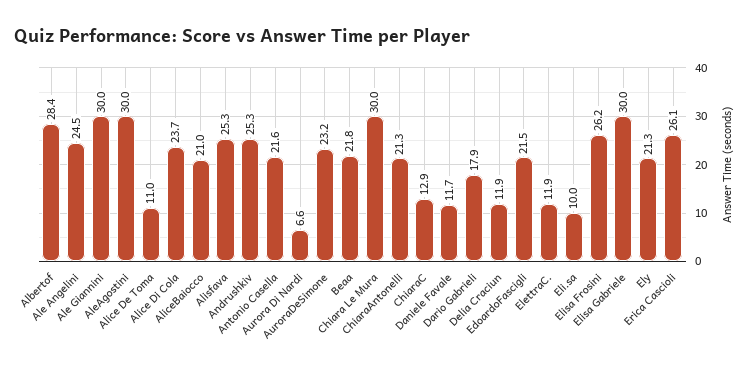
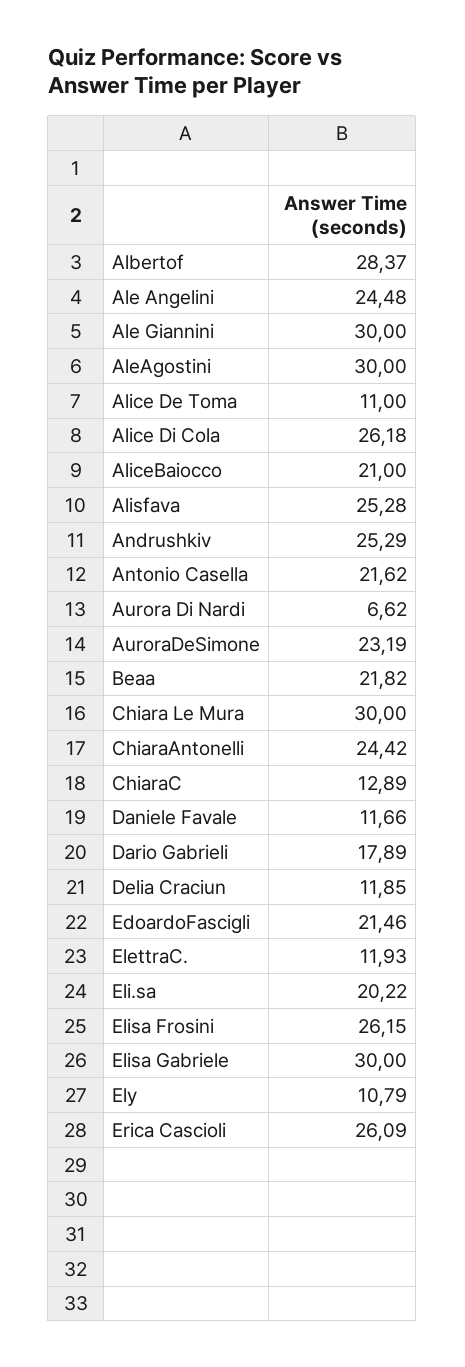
  {
    "Albertof": 28.37,
    "Ale Angelini": 24.48,
    "Ale Giannini": 30,
    "AleAgostini": 30,
    "Alice De Toma": 11,
-   "Alice Di Cola": 23.7,
+   "Alice Di Cola": 26.18,
    "AliceBaiocco": 21,
    "Alisfava": 25.28,
    "Andrushkiv": 25.29,
    "Antonio Casella": 21.62,
    "Aurora Di Nardi": 6.62,
    "AuroraDeSimone": 23.19,
    "Beaa": 21.82,
    "Chiara Le Mura": 30,
-   "ChiaraAntonelli": 21.3,
+   "ChiaraAntonelli": 24.42,
    "ChiaraC": 12.89,
    "Daniele Favale": 11.66,
    "Dario Gabrieli": 17.89,
    "Delia Craciun": 11.85,
    "EdoardoFascigli": 21.46,
    "ElettraC.": 11.93,
-   "Eli.sa": 10,
+   "Eli.sa": 20.22,
    "Elisa Frosini": 26.15,
    "Elisa Gabriele": 30,
-   "Ely": 21.3,
+   "Ely": 10.79,
    "Erica Cascioli": 26.09
  }

